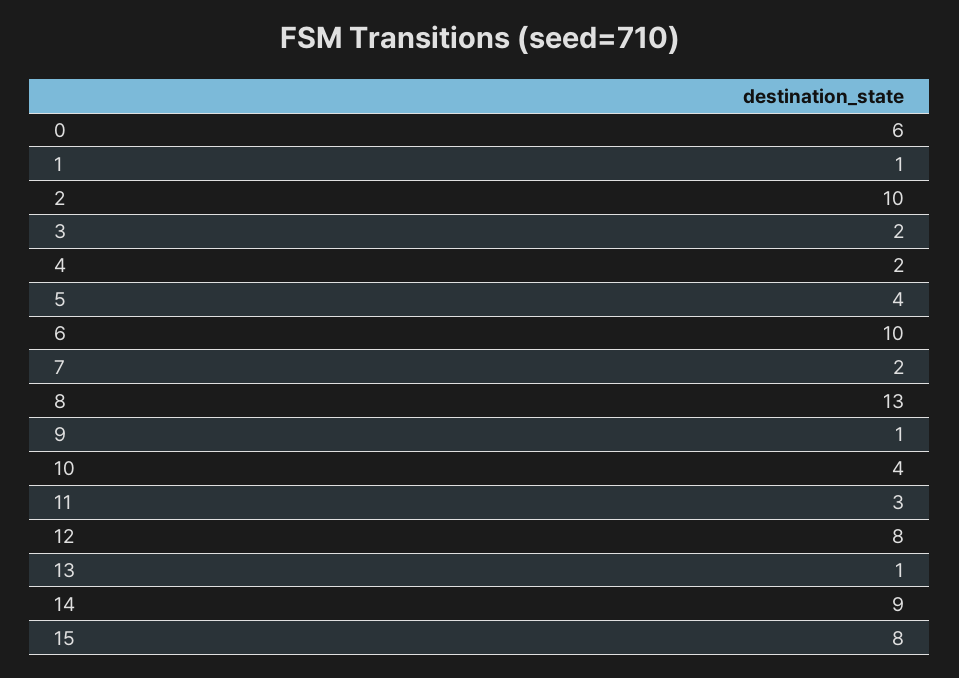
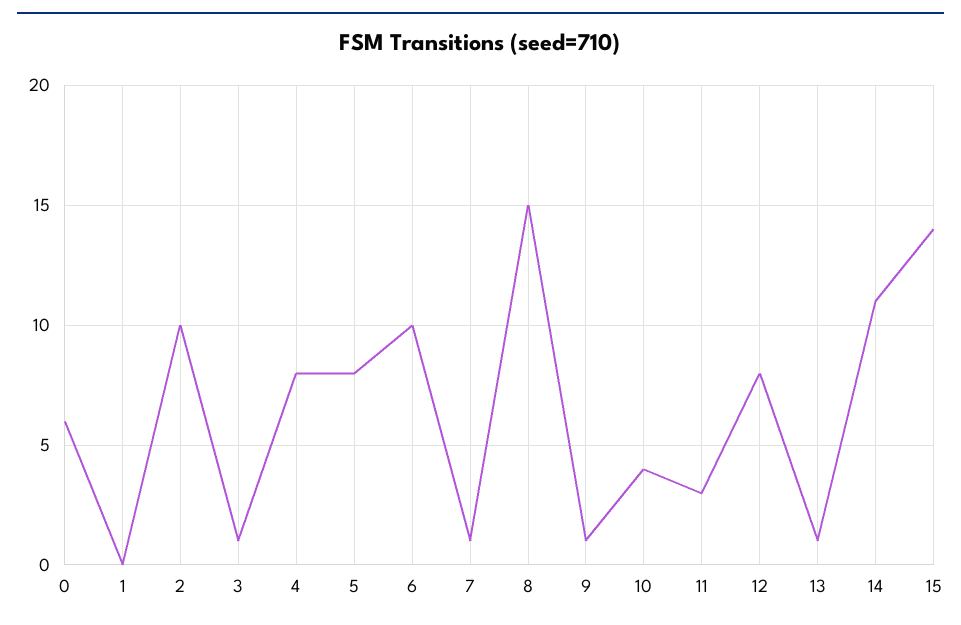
  {
    "0": 6,
-   "1": 1,
+   "1": 0,
    "2": 10,
-   "3": 2,
+   "3": 1,
-   "4": 2,
+   "4": 8,
-   "5": 4,
+   "5": 8,
    "6": 10,
-   "7": 2,
+   "7": 1,
-   "8": 13,
+   "8": 15,
    "9": 1,
    "10": 4,
    "11": 3,
    "12": 8,
    "13": 1,
-   "14": 9,
+   "14": 11,
-   "15": 8
+   "15": 14
  }

